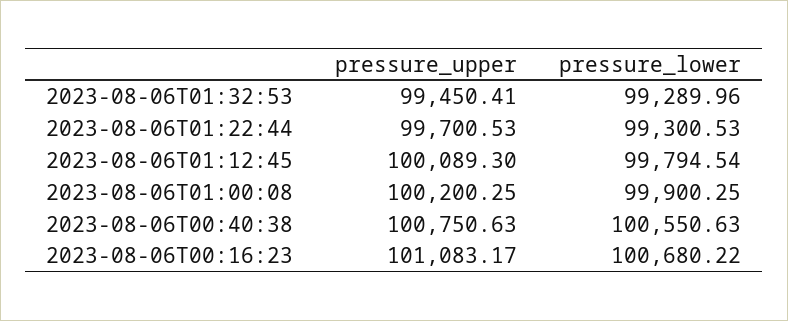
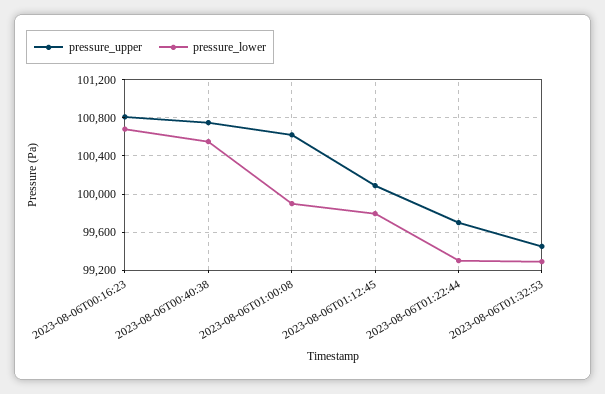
  {
    "pressure_upper": {
      "2023-08-06T01:32:53": 99450.41,
      "2023-08-06T01:22:44": 99700.53,
      "2023-08-06T01:12:45": 100089.3,
-     "2023-08-06T01:00:08": 100200.25,
+     "2023-08-06T01:00:08": 100600,
      "2023-08-06T00:40:38": 100750.63,
-     "2023-08-06T00:16:23": 101083.17
+     "2023-08-06T00:16:23": 100800
    },
    "pressure_lower": {
      "2023-08-06T01:32:53": 99289.96,
      "2023-08-06T01:22:44": 99300.53,
      "2023-08-06T01:12:45": 99794.54,
      "2023-08-06T01:00:08": 99900.25,
      "2023-08-06T00:40:38": 100550.63,
      "2023-08-06T00:16:23": 100680.22
    }
  }

